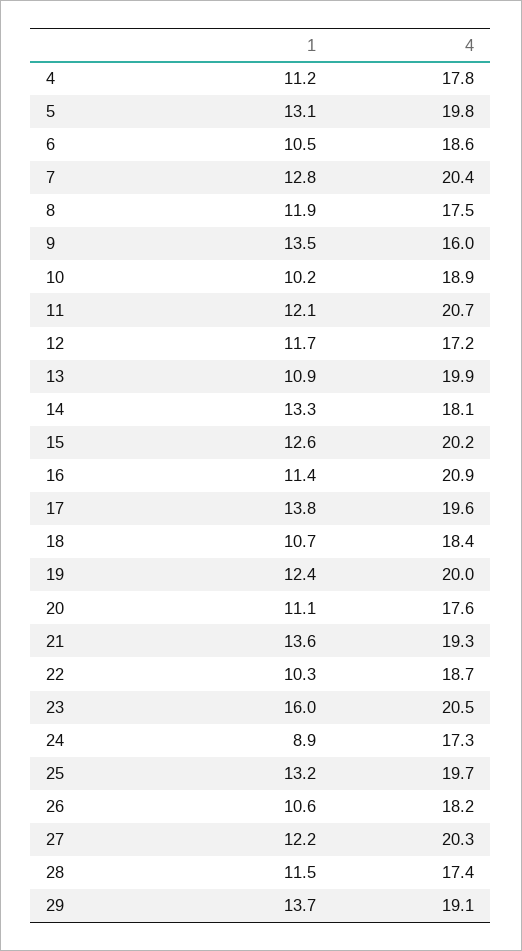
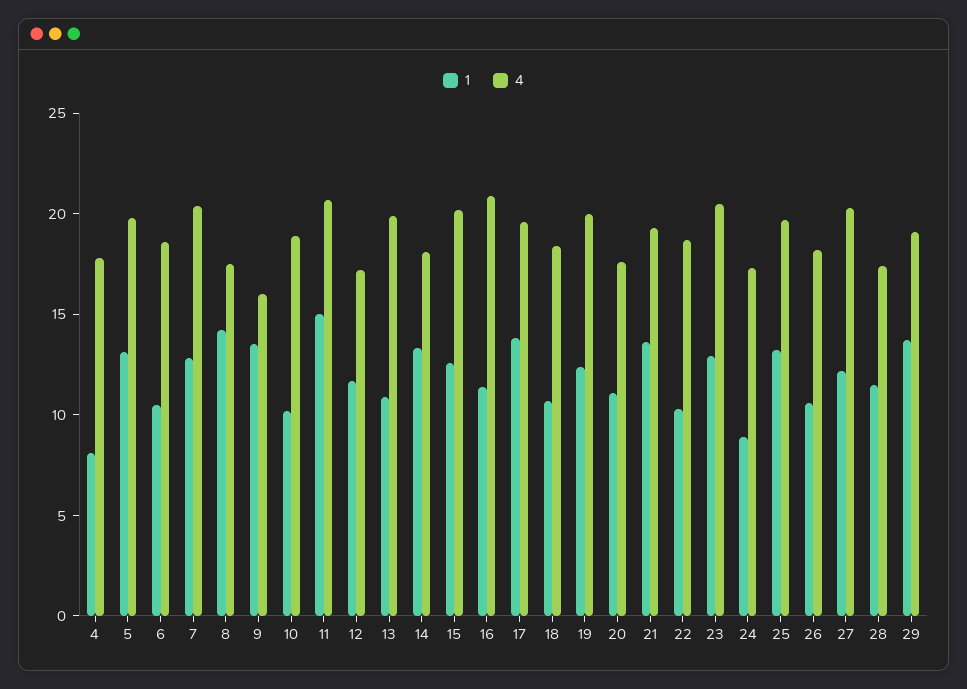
  {
    "1": {
-     "4": 11.2,
+     "4": 8,
      "5": 13.1,
      "6": 10.5,
      "7": 12.8,
-     "8": 11.9,
+     "8": 14,
      "9": 13.5,
      "10": 10.2,
-     "11": 12.1,
+     "11": 15,
      "12": 11.7,
      "13": 10.9,
      "14": 13.3,
      "15": 12.6,
      "16": 11.4,
      "17": 13.8,
      "18": 10.7,
      "19": 12.4,
      "20": 11.1,
      "21": 13.6,
      "22": 10.3,
-     "23": 16,
+     "23": 13,
      "24": 8.9,
      "25": 13.2,
      "26": 10.6,
      "27": 12.2,
      "28": 11.5,
      "29": 13.7
    },
    "4": {
      "4": 17.8,
      "5": 19.8,
      "6": 18.6,
      "7": 20.4,
      "8": 17.5,
      "9": 16,
      "10": 18.9,
      "11": 20.7,
      "12": 17.2,
      "13": 19.9,
      "14": 18.1,
      "15": 20.2,
      "16": 20.9,
      "17": 19.6,
      "18": 18.4,
      "19": 20,
      "20": 17.6,
      "21": 19.3,
      "22": 18.7,
      "23": 20.5,
      "24": 17.3,
      "25": 19.7,
      "26": 18.2,
      "27": 20.3,
      "28": 17.4,
      "29": 19.1
    }
  }

